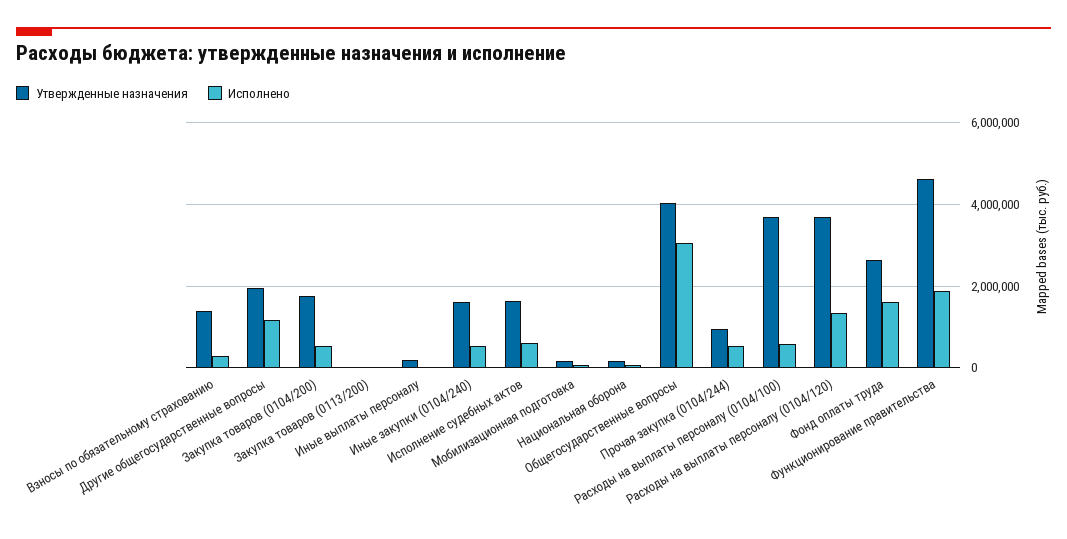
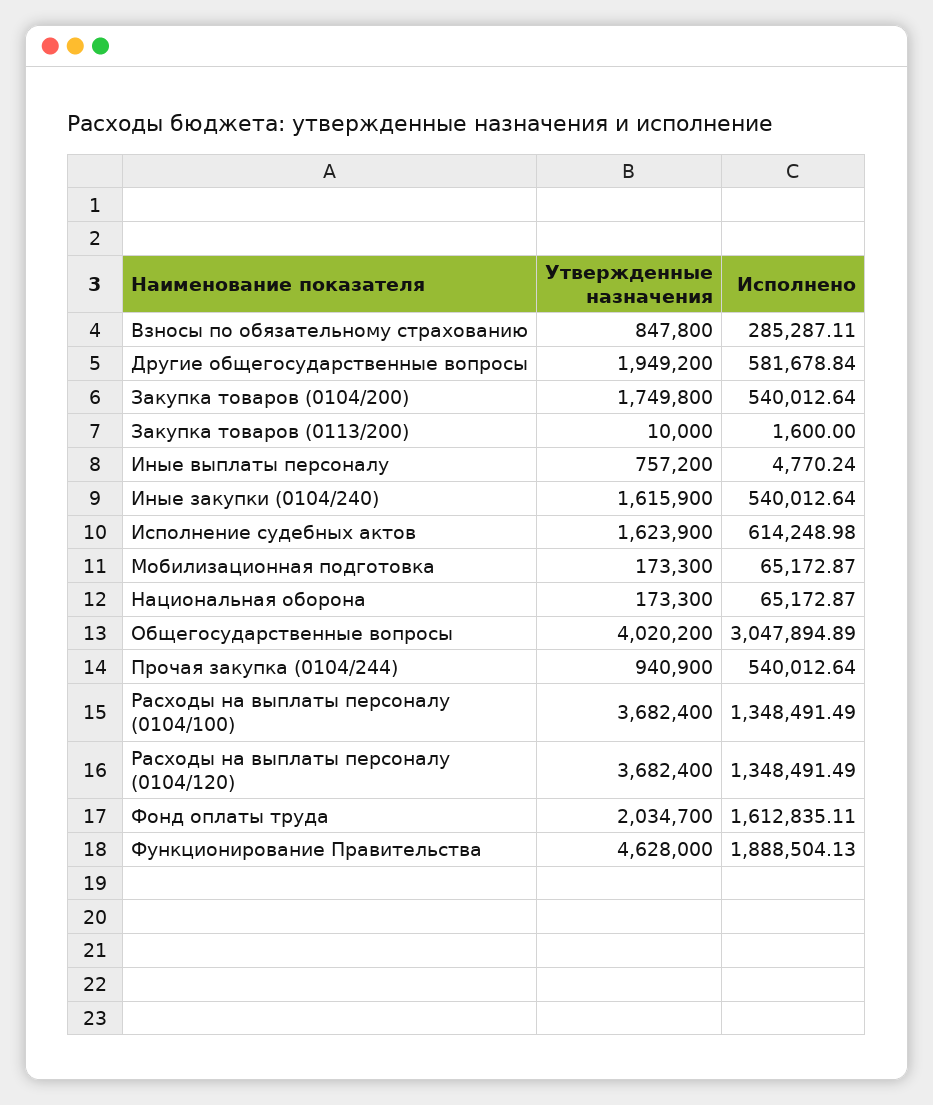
  {
    "Утвержденные назначения": {
-     "Взносы по обязательному страхованию": 1400000,
+     "Взносы по обязательному страхованию": 847800,
      "Другие общегосударственные вопросы": 1949200,
      "Закупка товаров (0104/200)": 1749800,
      "Закупка товаров (0113/200)": 10000,
-     "Иные выплаты персоналу": 200000,
+     "Иные выплаты персоналу": 757200,
      "Иные закупки (0104/240)": 1615900,
      "Исполнение судебных актов": 1623900,
      "Мобилизационная подготовка": 173300,
      "Национальная оборона": 173300,
      "Общегосударственные вопросы": 4020200,
      "Прочая закупка (0104/244)": 940900,
      "Расходы на выплаты персоналу (0104/100)": 3682400,
      "Расходы на выплаты персоналу (0104/120)": 3682400,
-     "Фонд оплаты труда": 2600000,
+     "Фонд оплаты труда": 2034700,
      "Функционирование правительства": 4628000
    },
    "Исполнено": {
      "Взносы по обязательному страхованию": 285287.11,
-     "Другие общегосударственные вопросы": 1200000,
+     "Другие общегосударственные вопросы": 581678.84,
      "Закупка товаров (0104/200)": 540012.64,
      "Закупка товаров (0113/200)": 1600,
      "Иные выплаты персоналу": 4770.24,
      "Иные закупки (0104/240)": 540012.64,
      "Исполнение судебных актов": 614248.98,
      "Мобилизационная подготовка": 65172.87,
      "Национальная оборона": 65172.87,
      "Общегосударственные вопросы": 3047894.89,
      "Прочая закупка (0104/244)": 540012.64,
-     "Расходы на выплаты персоналу (0104/100)": 600000,
+     "Расходы на выплаты персоналу (0104/100)": 1348491.49,
      "Расходы на выплаты персоналу (0104/120)": 1348491.49,
      "Фонд оплаты труда": 1612835.11,
      "Функционирование правительства": 1888504.13
    }
  }

